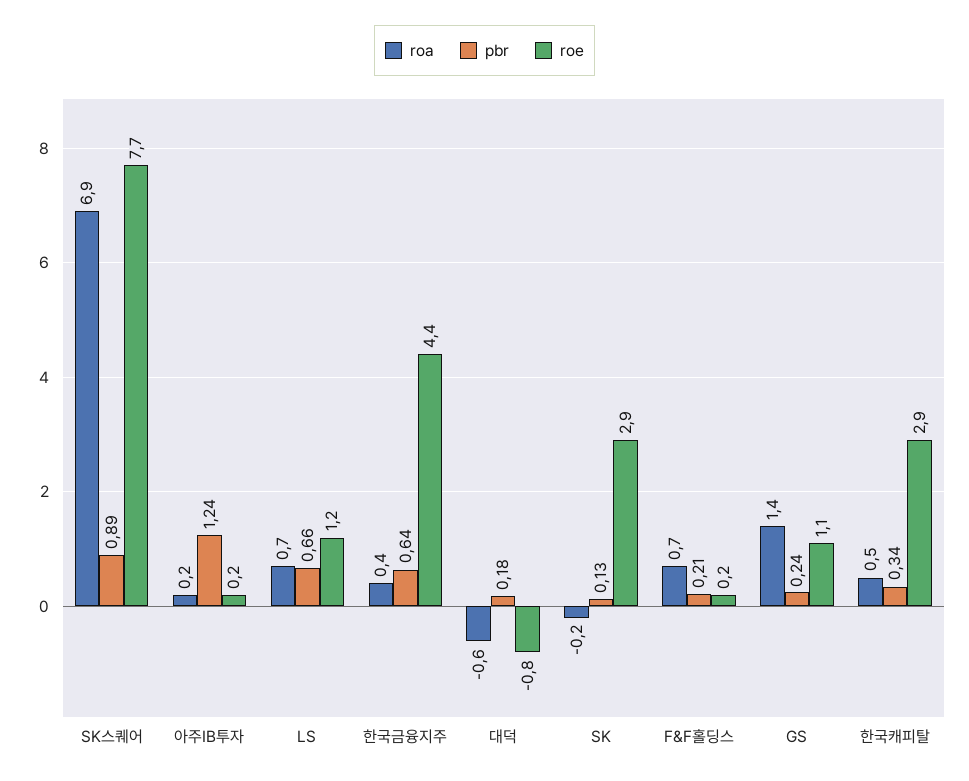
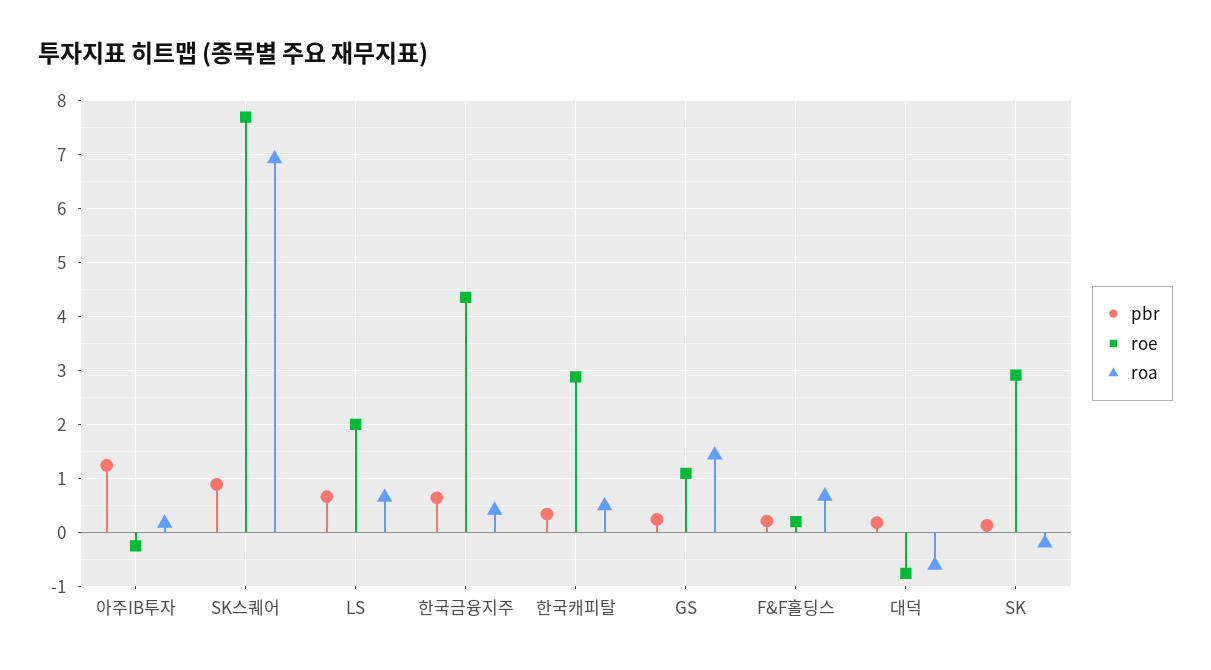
  {
    "roa": {
      "SK스퀘어": 6.9,
      "아주IB투자": 0.2,
      "LS": 0.7,
      "한국금융지주": 0.4,
      "대덕": -0.6,
      "SK": -0.2,
      "F&F홀딩스": 0.7,
      "GS": 1.4,
      "한국캐피탈": 0.5
    },
    "pbr": {
      "SK스퀘어": 0.89,
      "아주IB투자": 1.24,
      "LS": 0.66,
      "한국금융지주": 0.64,
      "대덕": 0.18,
      "SK": 0.13,
      "F&F홀딩스": 0.21,
      "GS": 0.24,
      "한국캐피탈": 0.34
    },
    "roe": {
      "SK스퀘어": 7.7,
-     "아주IB투자": 0.2,
+     "아주IB투자": -0.2,
-     "LS": 1.2,
+     "LS": 2,
      "한국금융지주": 4.4,
      "대덕": -0.8,
      "SK": 2.9,
      "F&F홀딩스": 0.2,
      "GS": 1.1,
      "한국캐피탈": 2.9
    }
  }

